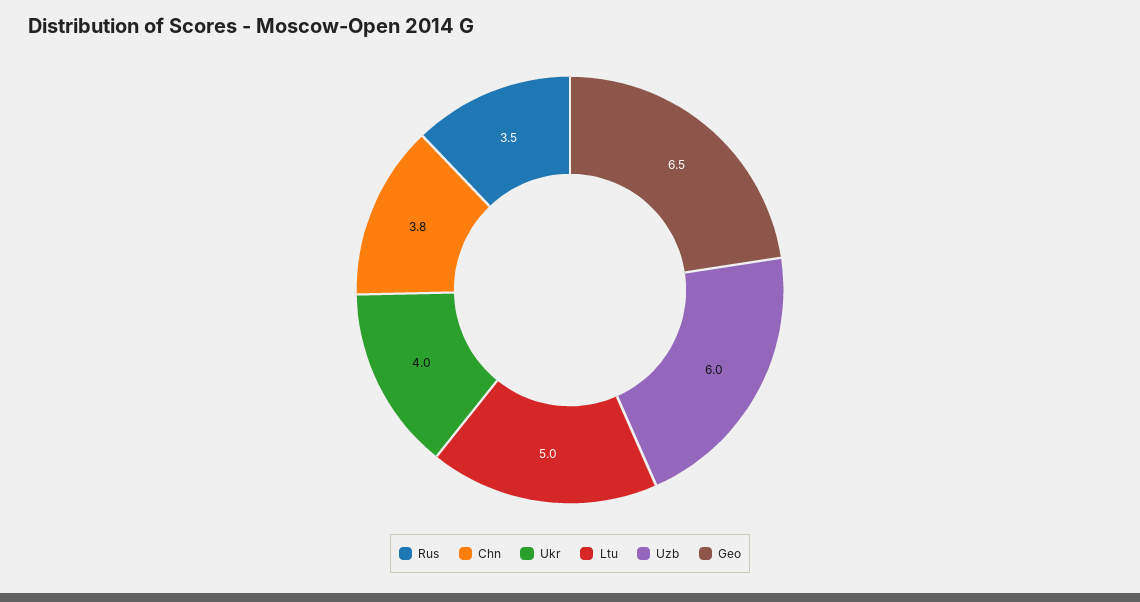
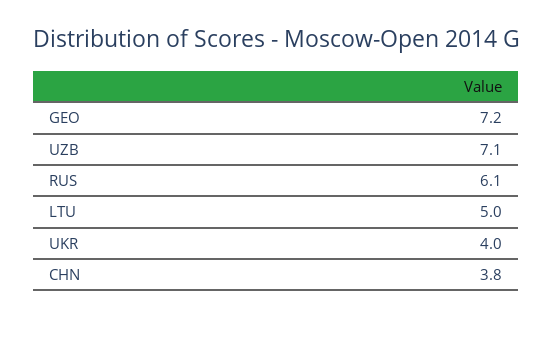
  {
-   "Rus": 3.5,
+   "Rus": 6.1,
    "Chn": 3.8,
    "Ukr": 4,
    "Ltu": 5,
-   "Uzb": 6,
+   "Uzb": 7.1,
-   "Geo": 6.5
+   "Geo": 7.2
  }

